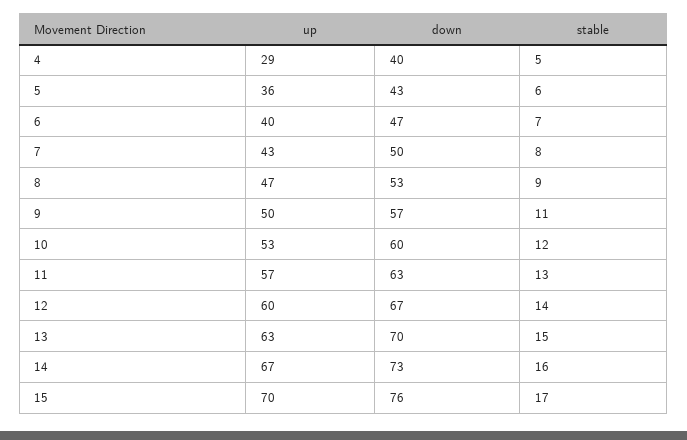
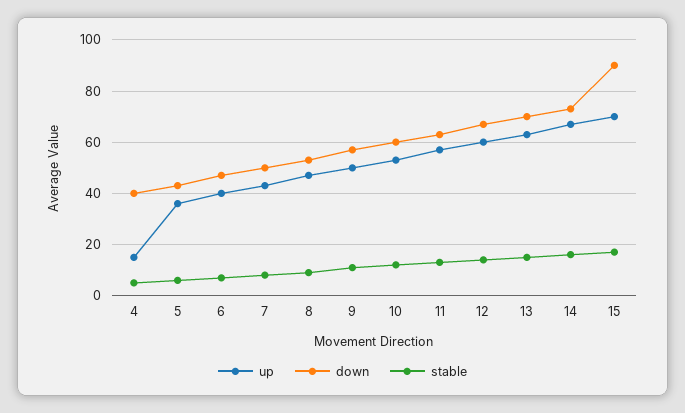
  {
    "up": {
-     "4": 29,
+     "4": 15,
      "5": 36,
      "6": 40,
      "7": 43,
      "8": 47,
      "9": 50,
      "10": 53,
      "11": 57,
      "12": 60,
      "13": 63,
      "14": 67,
      "15": 70
    },
    "down": {
      "4": 40,
      "5": 43,
      "6": 47,
      "7": 50,
      "8": 53,
      "9": 57,
      "10": 60,
      "11": 63,
      "12": 67,
      "13": 70,
      "14": 73,
-     "15": 76
+     "15": 90
    },
    "stable": {
      "4": 5,
      "5": 6,
      "6": 7,
      "7": 8,
      "8": 9,
      "9": 11,
      "10": 12,
      "11": 13,
      "12": 14,
      "13": 15,
      "14": 16,
      "15": 17
    }
  }

